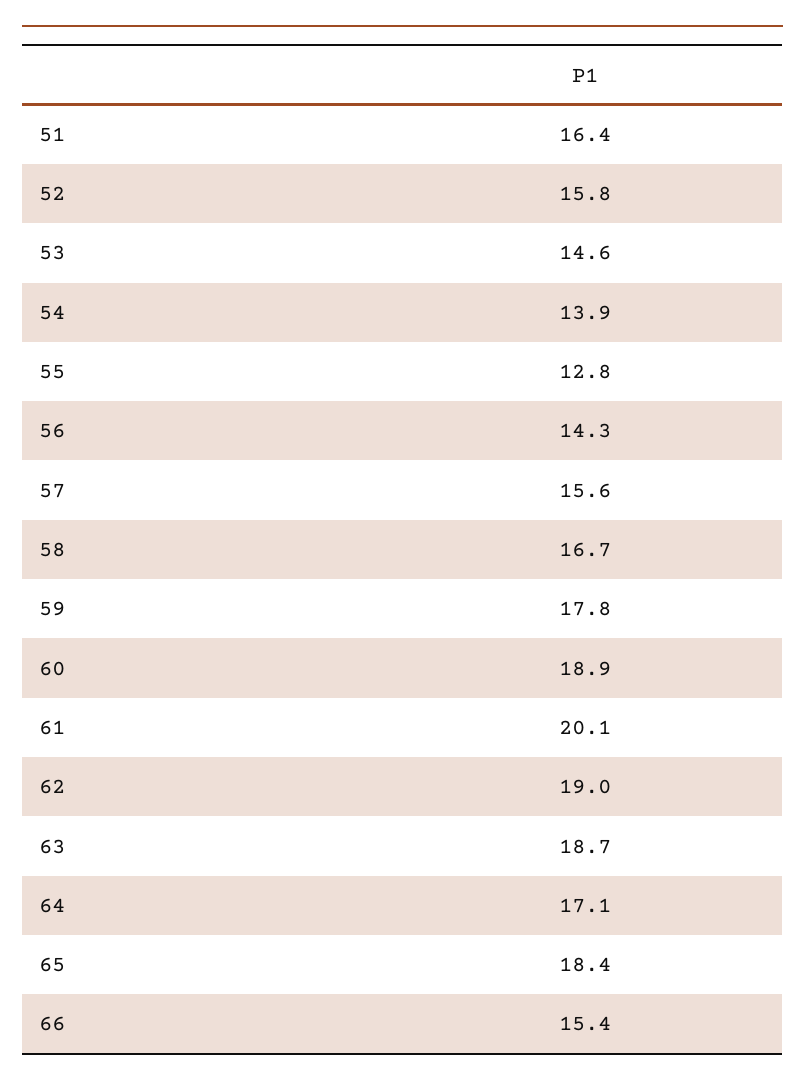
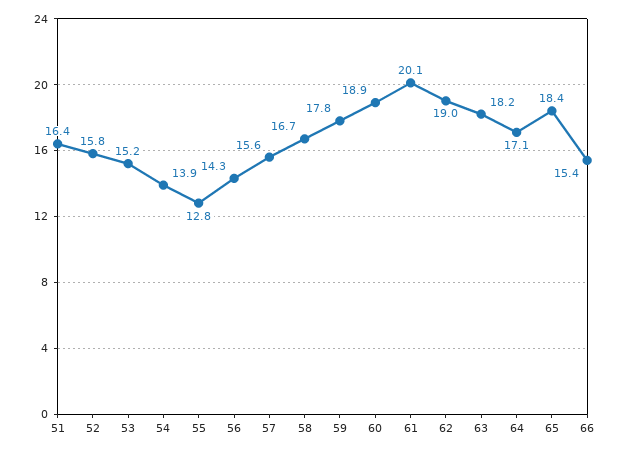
  {
    "51": 16.4,
    "52": 15.8,
-   "53": 14.6,
+   "53": 15.2,
    "54": 13.9,
    "55": 12.8,
    "56": 14.3,
    "57": 15.6,
    "58": 16.7,
    "59": 17.8,
    "60": 18.9,
    "61": 20.1,
    "62": 19,
-   "63": 18.7,
+   "63": 18.2,
    "64": 17.1,
    "65": 18.4,
    "66": 15.4
  }

